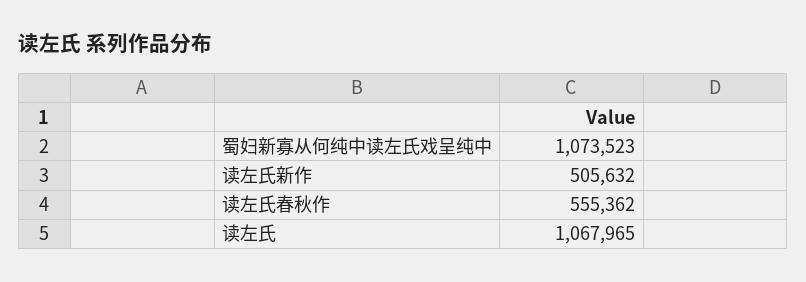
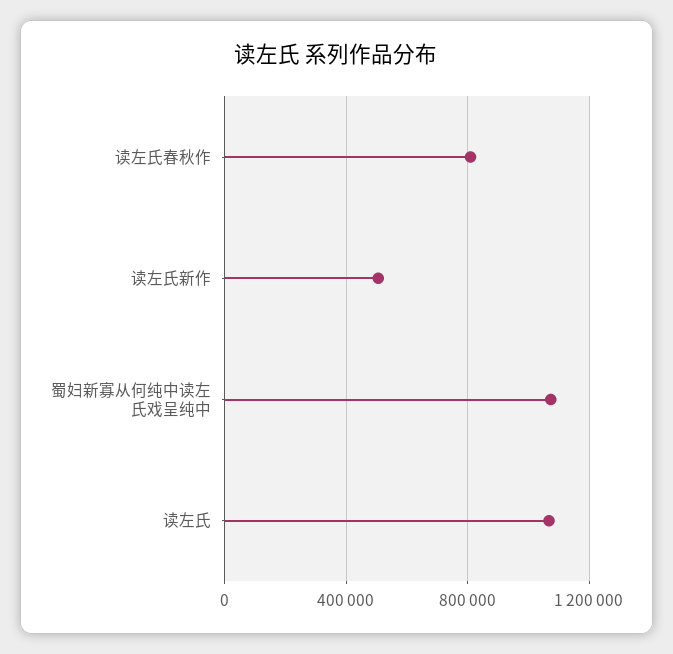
  {
    "蜀妇新寡从何纯中读左氏戏呈纯中": 1073523,
    "读左氏新作": 505632,
-   "读左氏春秋作": 555362,
+   "读左氏春秋作": 800000,
    "读左氏": 1067965
  }

